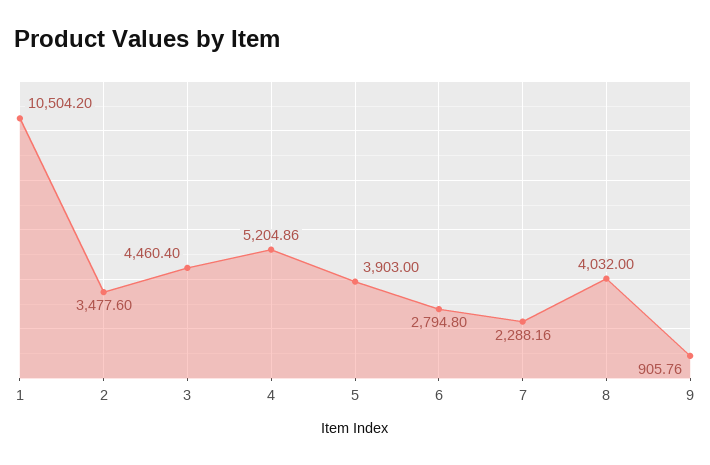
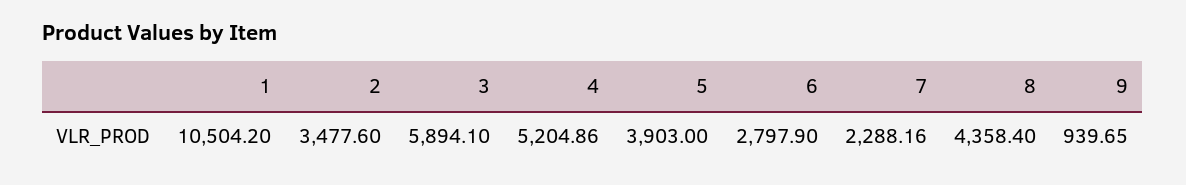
  {
    "1": 10504.2,
    "2": 3477.6,
-   "3": 4460.4,
+   "3": 5894.1,
    "4": 5204.86,
    "5": 3903,
-   "6": 2794.8,
+   "6": 2797.9,
    "7": 2288.16,
-   "8": 4032,
+   "8": 4358.4,
-   "9": 905.76
+   "9": 939.65
  }

